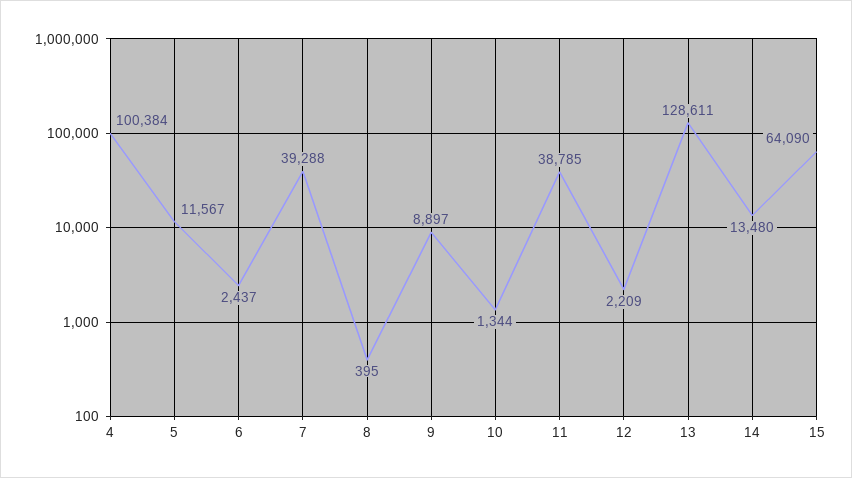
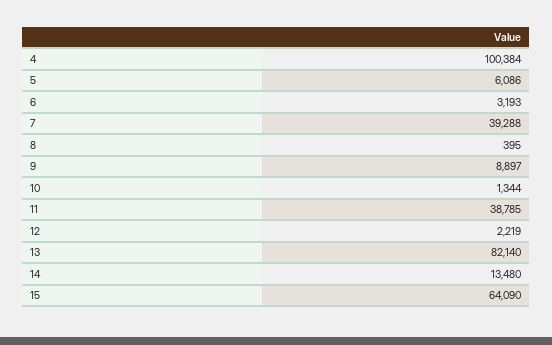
  {
    "4": 100384,
-   "5": 11567,
+   "5": 6086,
-   "6": 2437,
+   "6": 3193,
    "7": 39288,
    "8": 395,
    "9": 8897,
    "10": 1344,
    "11": 38785,
-   "12": 2209,
+   "12": 2219,
-   "13": 128611,
+   "13": 82140,
    "14": 13480,
    "15": 64090
  }

